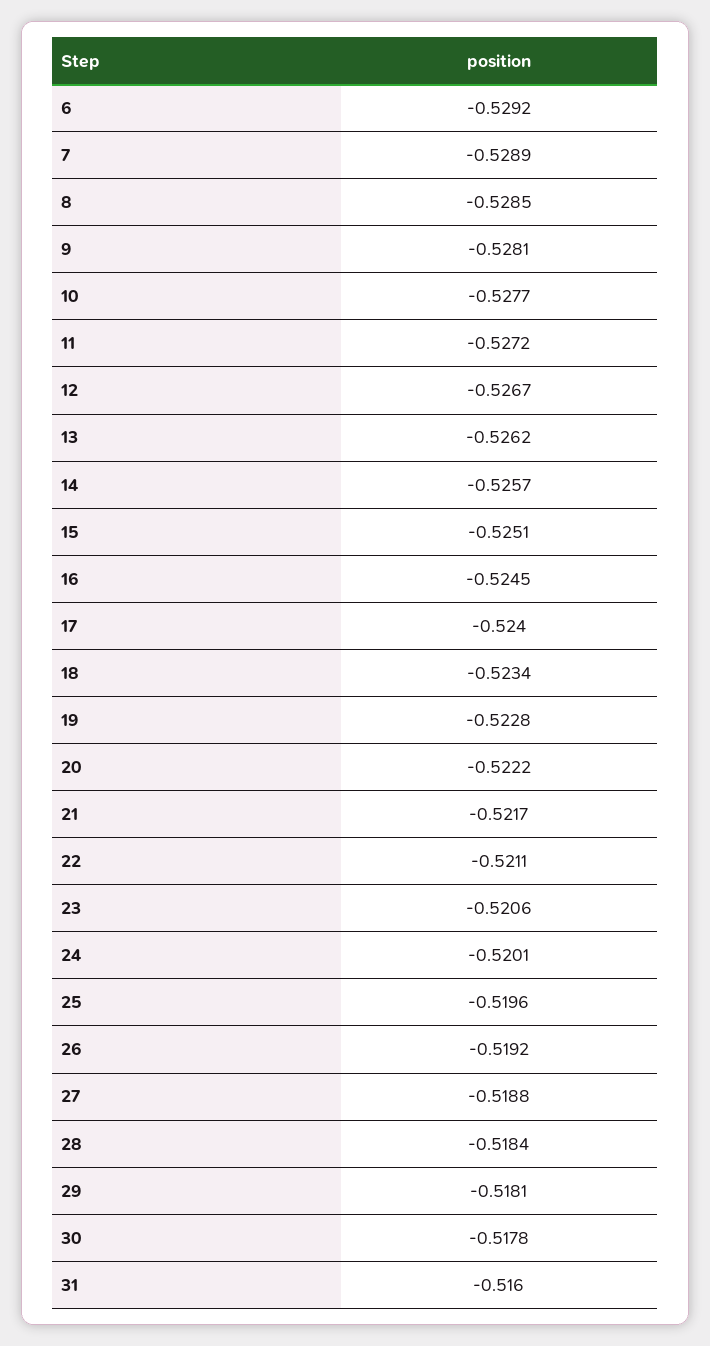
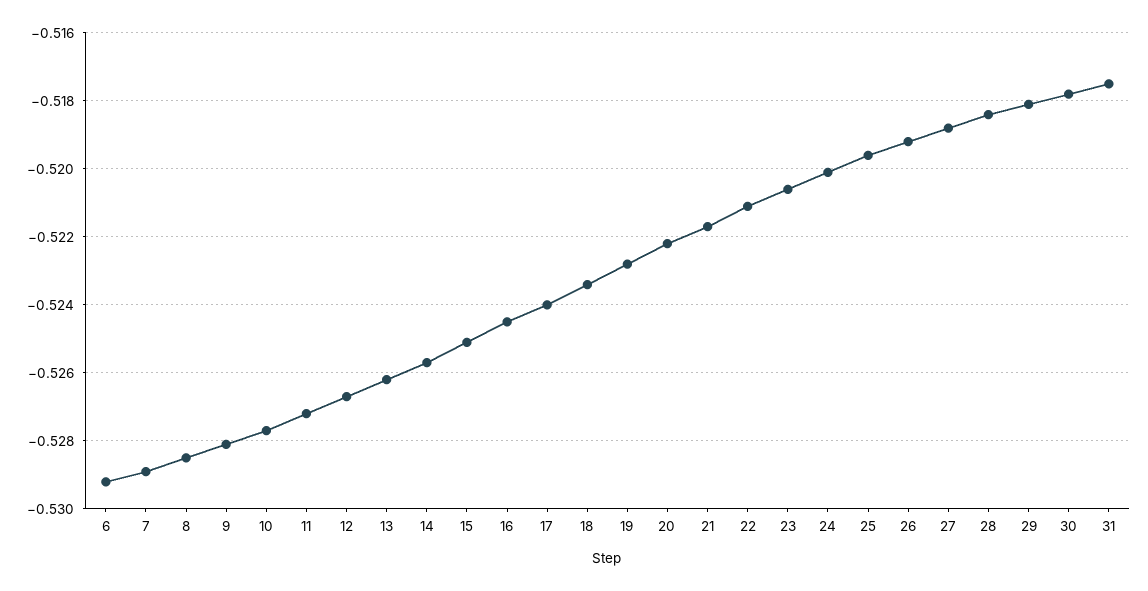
  {
    "6": -0.5292,
    "7": -0.5289,
    "8": -0.5285,
    "9": -0.5281,
    "10": -0.5277,
    "11": -0.5272,
    "12": -0.5267,
    "13": -0.5262,
    "14": -0.5257,
    "15": -0.5251,
    "16": -0.5245,
    "17": -0.524,
    "18": -0.5234,
    "19": -0.5228,
    "20": -0.5222,
    "21": -0.5217,
    "22": -0.5211,
    "23": -0.5206,
    "24": -0.5201,
    "25": -0.5196,
    "26": -0.5192,
    "27": -0.5188,
    "28": -0.5184,
    "29": -0.5181,
    "30": -0.5178,
-   "31": -0.516
+   "31": -0.5175
  }

